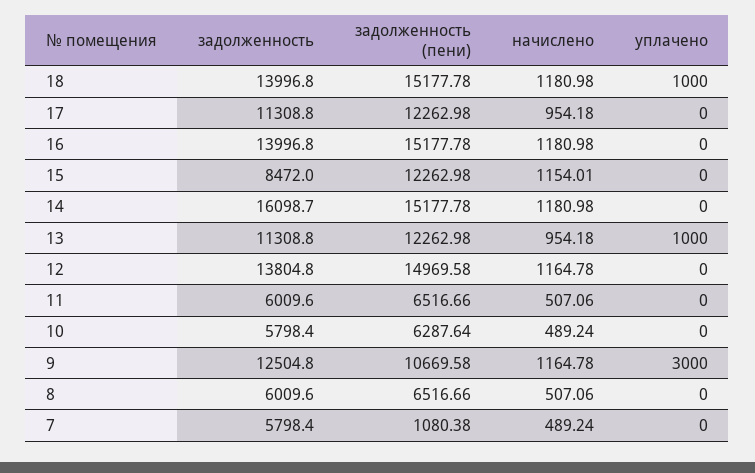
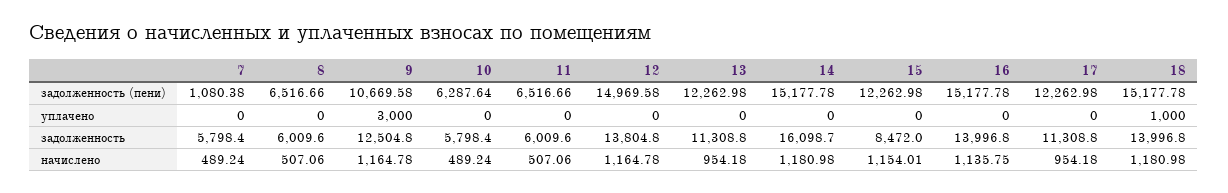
  {
    "задолженность": {
      "18": 13996.8,
      "17": 11308.8,
      "16": 13996.8,
      "15": 8472,
      "14": 16098.7,
      "13": 11308.8,
      "12": 13804.8,
      "11": 6009.6,
      "10": 5798.4,
      "9": 12504.8,
      "8": 6009.6,
      "7": 5798.4
    },
    "задолженность (пени)": {
      "18": 15177.78,
      "17": 12262.98,
      "16": 15177.78,
      "15": 12262.98,
      "14": 15177.78,
      "13": 12262.98,
      "12": 14969.58,
      "11": 6516.66,
      "10": 6287.64,
      "9": 10669.58,
      "8": 6516.66,
      "7": 1080.38
    },
    "начислено": {
      "18": 1180.98,
      "17": 954.18,
-     "16": 1180.98,
+     "16": 1135.75,
      "15": 1154.01,
      "14": 1180.98,
      "13": 954.18,
      "12": 1164.78,
      "11": 507.06,
      "10": 489.24,
      "9": 1164.78,
      "8": 507.06,
      "7": 489.24
    },
    "уплачено": {
      "18": 1000,
      "17": 0,
      "16": 0,
      "15": 0,
      "14": 0,
-     "13": 1000,
+     "13": 0,
      "12": 0,
      "11": 0,
      "10": 0,
      "9": 3000,
      "8": 0,
      "7": 0
    }
  }

